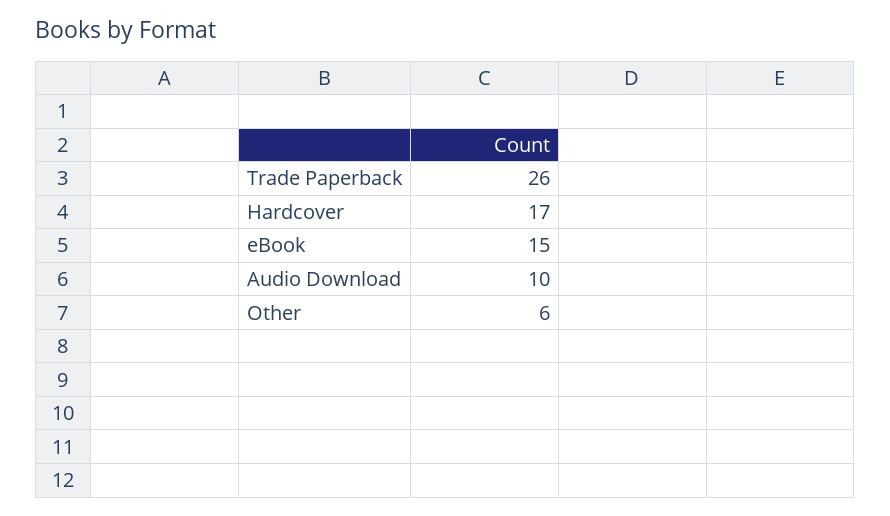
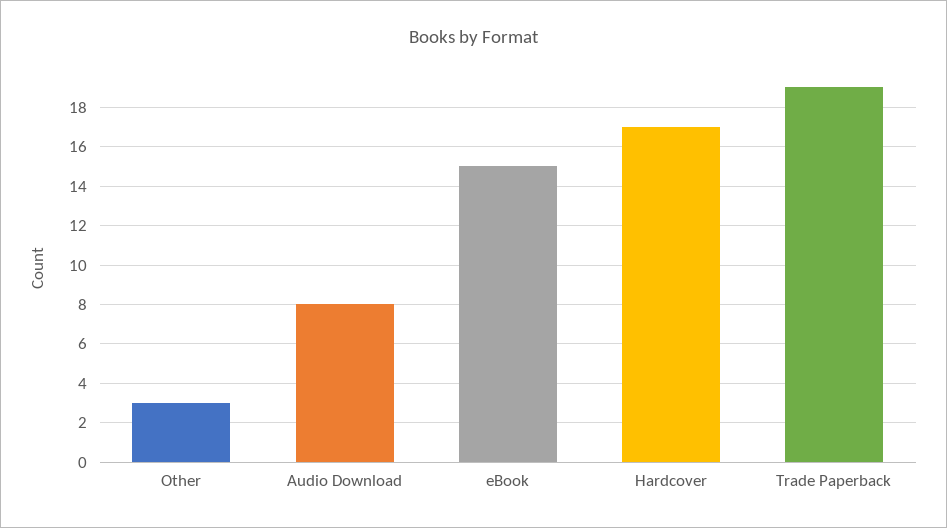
  {
-   "Trade Paperback": 26,
+   "Trade Paperback": 19,
    "Hardcover": 17,
    "eBook": 15,
-   "Audio Download": 10,
+   "Audio Download": 8,
-   "Other": 6
+   "Other": 3
  }

